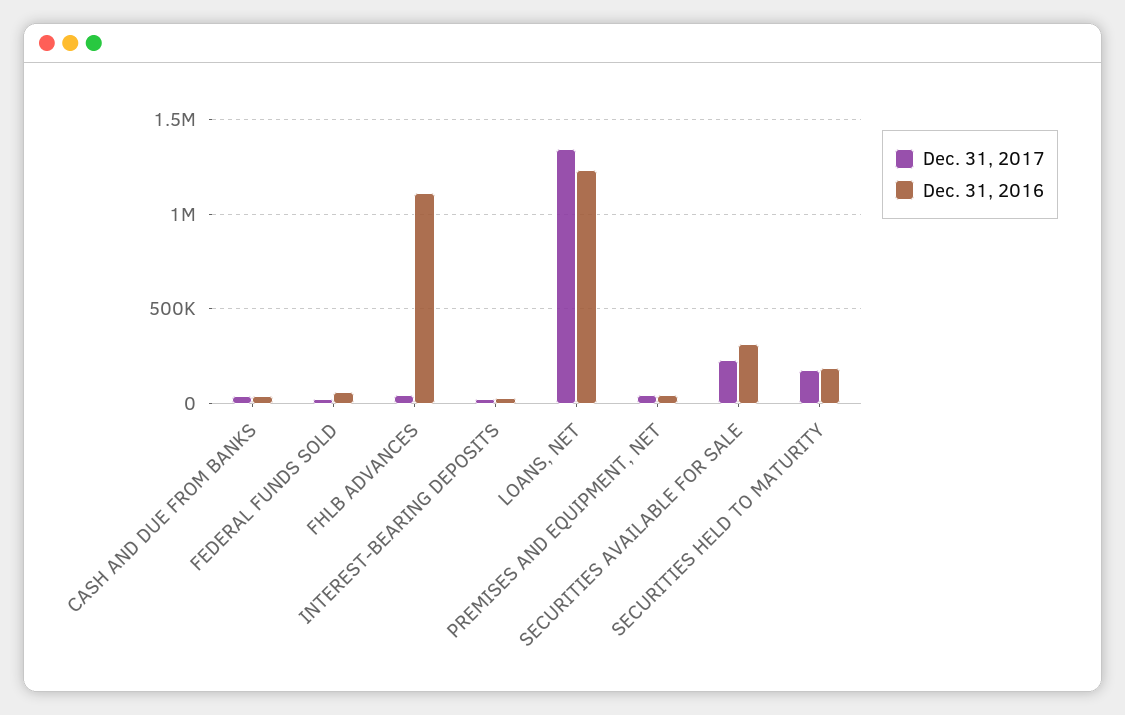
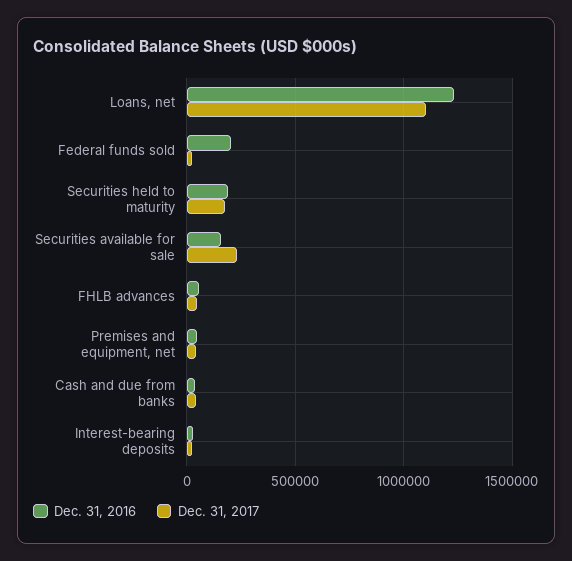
  {
    "Dec. 31, 2017": {
      "CASH AND DUE FROM BANKS": 50000,
      "FEDERAL FUNDS SOLD": 50000,
      "FHLB ADVANCES": 50000,
      "INTEREST-BEARING DEPOSITS": 0,
-     "LOANS, NET": 1350000,
+     "LOANS, NET": 1100000,
      "PREMISES AND EQUIPMENT, NET": 50000,
      "SECURITIES AVAILABLE FOR SALE": 250000,
      "SECURITIES HELD TO MATURITY": 150000
    },
    "Dec. 31, 2016": {
      "CASH AND DUE FROM BANKS": 50000,
-     "FEDERAL FUNDS SOLD": 50000,
+     "FEDERAL FUNDS SOLD": 200000,
-     "FHLB ADVANCES": 1100000,
+     "FHLB ADVANCES": 50000,
      "INTEREST-BEARING DEPOSITS": 50000,
      "LOANS, NET": 1250000,
      "PREMISES AND EQUIPMENT, NET": 50000,
-     "SECURITIES AVAILABLE FOR SALE": 300000,
+     "SECURITIES AVAILABLE FOR SALE": 150000,
      "SECURITIES HELD TO MATURITY": 200000
    }
  }

